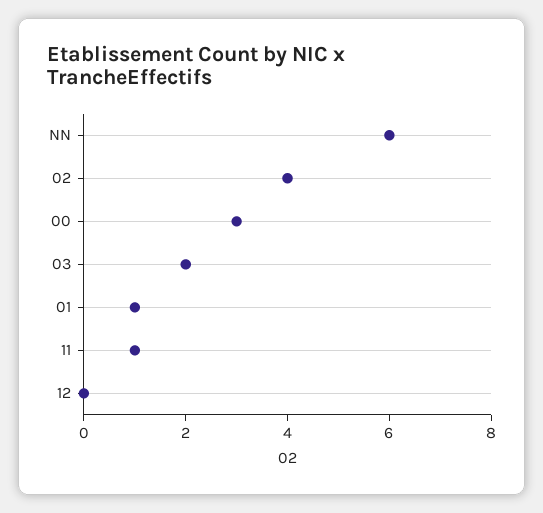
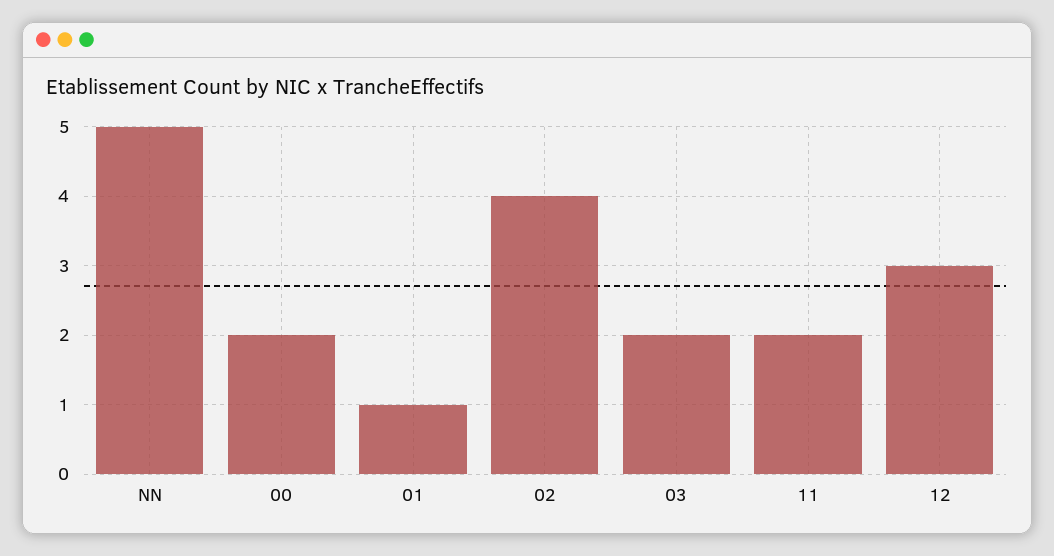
  {
-   "NN": 6,
+   "NN": 5,
    "02": 4,
-   "00": 3,
+   "00": 2,
    "03": 2,
    "01": 1,
-   "11": 1,
+   "11": 2,
-   "12": 0
+   "12": 3
  }

